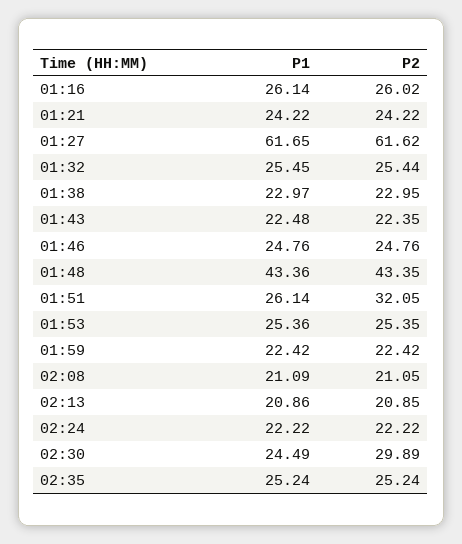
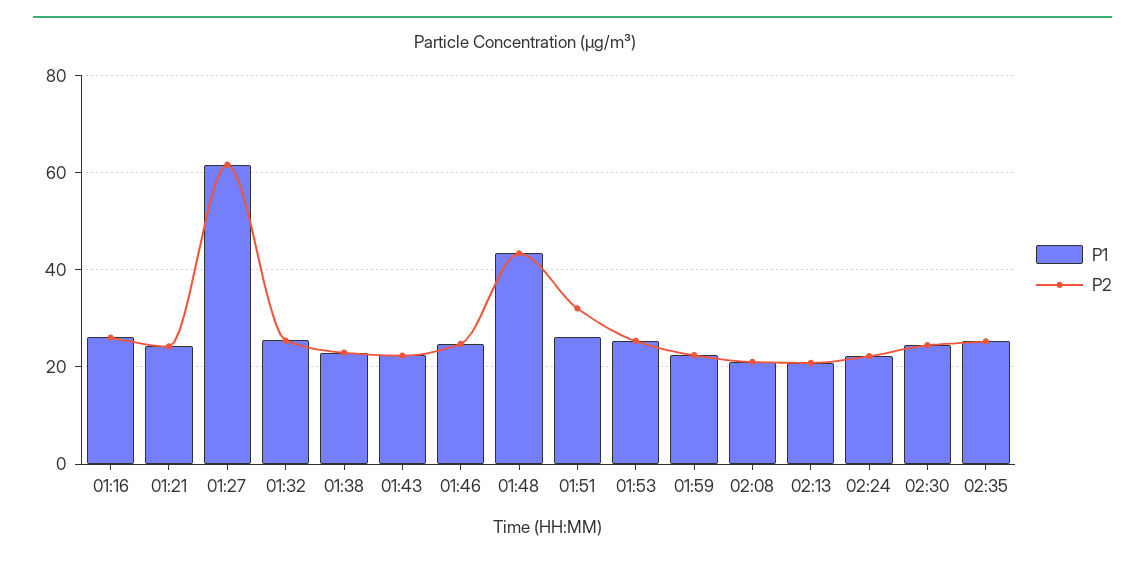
  {
    "P1": {
      "01:16": 26.14,
      "01:21": 24.22,
      "01:27": 61.65,
      "01:32": 25.45,
      "01:38": 22.97,
      "01:43": 22.48,
      "01:46": 24.76,
      "01:48": 43.36,
      "01:51": 26.14,
      "01:53": 25.36,
      "01:59": 22.42,
      "02:08": 21.09,
      "02:13": 20.86,
      "02:24": 22.22,
      "02:30": 24.49,
      "02:35": 25.24
    },
    "P2": {
      "01:16": 26.02,
      "01:21": 24.22,
      "01:27": 61.62,
      "01:32": 25.44,
      "01:38": 22.95,
      "01:43": 22.35,
      "01:46": 24.76,
      "01:48": 43.35,
      "01:51": 32.05,
      "01:53": 25.35,
      "01:59": 22.42,
      "02:08": 21.05,
      "02:13": 20.85,
      "02:24": 22.22,
-     "02:30": 29.89,
+     "02:30": 24,
      "02:35": 25.24
    }
  }

